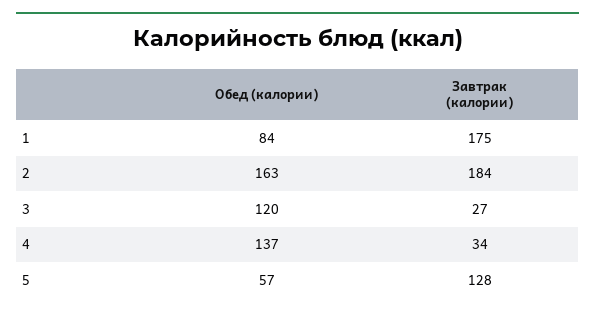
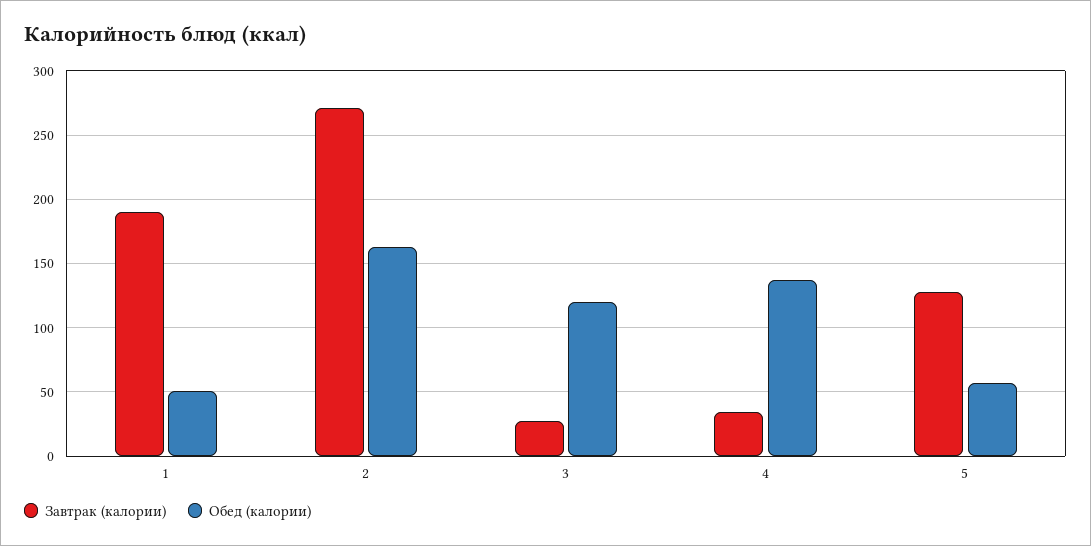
  {
    "Обед (калории)": {
-     "1": 84,
+     "1": 50,
      "2": 163,
      "3": 120,
      "4": 137,
      "5": 57
    },
    "Завтрак (калории)": {
-     "1": 175,
+     "1": 190,
-     "2": 184,
+     "2": 270,
      "3": 27,
      "4": 34,
      "5": 128
    }
  }

